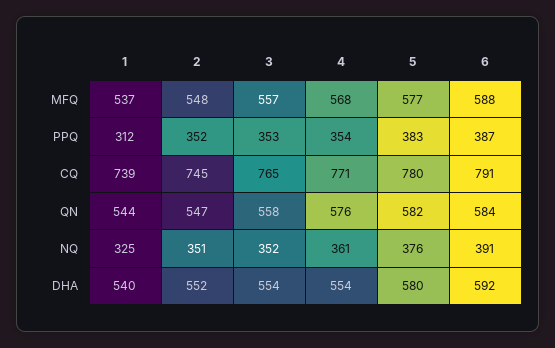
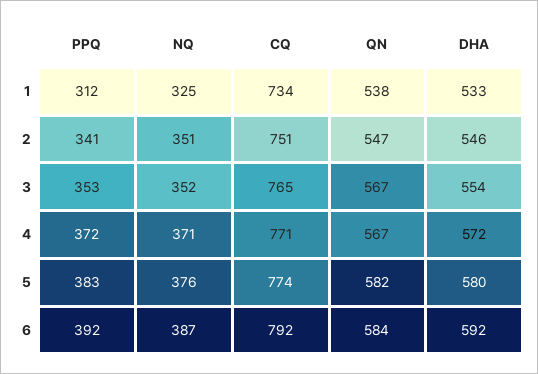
  {
    "1": {
-     "MFQ": 537,
      "PPQ": 312,
-     "CQ": 739,
+     "CQ": 734,
-     "QN": 544,
+     "QN": 538,
      "NQ": 325,
-     "DHA": 540
+     "DHA": 533
    },
    "2": {
-     "MFQ": 548,
-     "PPQ": 352,
+     "PPQ": 341,
-     "CQ": 745,
+     "CQ": 751,
      "QN": 547,
      "NQ": 351,
-     "DHA": 552
+     "DHA": 546
    },
    "3": {
-     "MFQ": 557,
      "PPQ": 353,
      "CQ": 765,
-     "QN": 558,
+     "QN": 567,
      "NQ": 352,
      "DHA": 554
    },
    "4": {
-     "MFQ": 568,
-     "PPQ": 354,
+     "PPQ": 372,
      "CQ": 771,
-     "QN": 576,
+     "QN": 567,
-     "NQ": 361,
+     "NQ": 371,
-     "DHA": 554
+     "DHA": 572
    },
    "5": {
-     "MFQ": 577,
      "PPQ": 383,
-     "CQ": 780,
+     "CQ": 774,
      "QN": 582,
      "NQ": 376,
      "DHA": 580
    },
    "6": {
-     "MFQ": 588,
-     "PPQ": 387,
+     "PPQ": 392,
-     "CQ": 791,
+     "CQ": 792,
      "QN": 584,
-     "NQ": 391,
+     "NQ": 387,
      "DHA": 592
    }
  }

